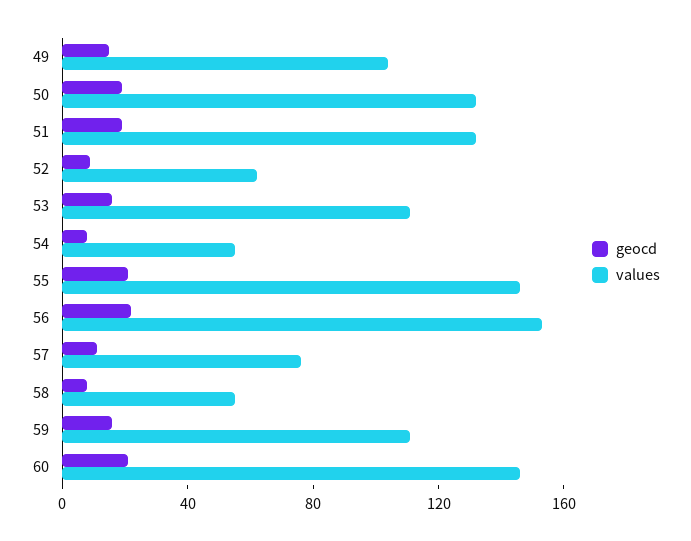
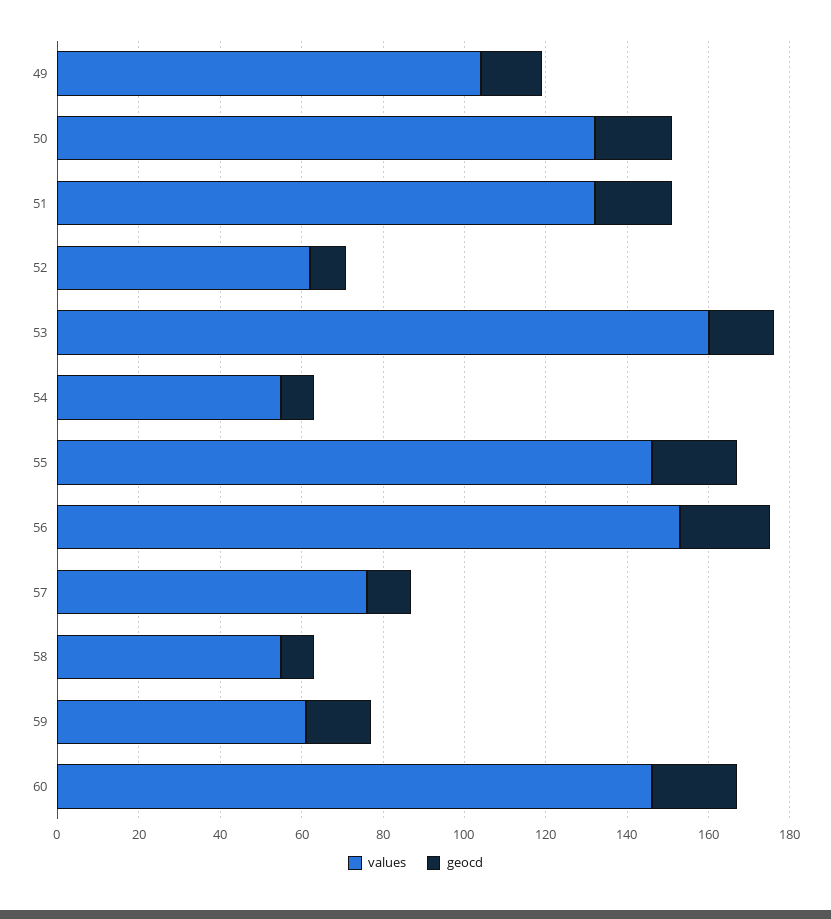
  {
    "geocd": {
      "49": 15,
      "50": 20,
      "51": 20,
      "52": 10,
      "53": 15,
      "54": 10,
      "55": 20,
      "56": 20,
      "57": 10,
      "58": 10,
      "59": 15,
      "60": 20
    },
    "values": {
      "49": 105,
      "50": 130,
      "51": 130,
      "52": 60,
-     "53": 110,
+     "53": 160,
      "54": 55,
      "55": 145,
      "56": 155,
      "57": 75,
      "58": 55,
-     "59": 110,
+     "59": 60,
      "60": 145
    }
  }

